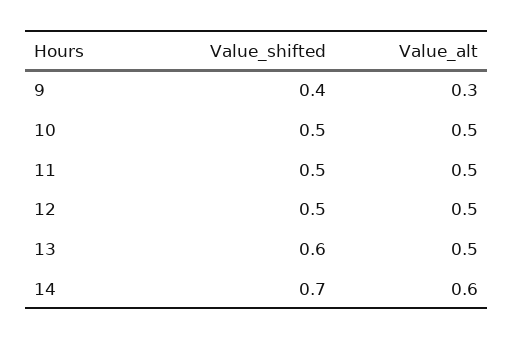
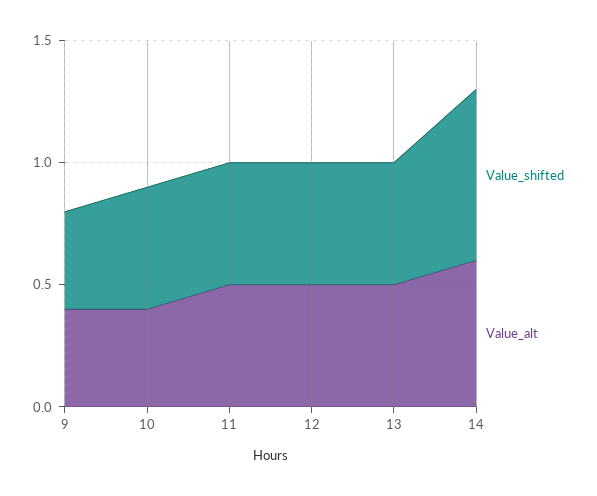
  {
    "Value_shifted": {
      "9": 0.4,
      "10": 0.5,
      "11": 0.5,
      "12": 0.5,
-     "13": 0.6,
+     "13": 0.5,
      "14": 0.7
    },
    "Value_alt": {
-     "9": 0.3,
+     "9": 0.4,
-     "10": 0.5,
+     "10": 0.4,
      "11": 0.5,
      "12": 0.5,
      "13": 0.5,
      "14": 0.6
    }
  }

